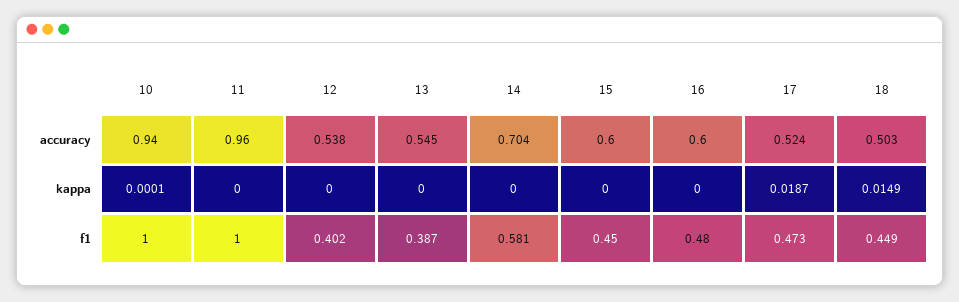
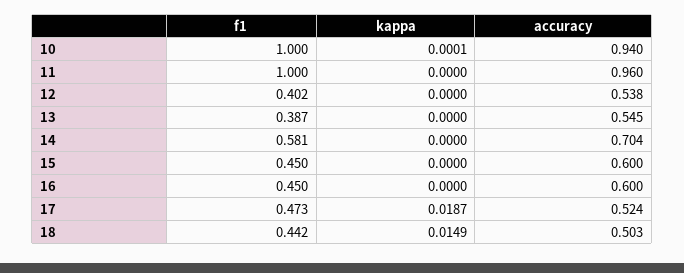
  {
    "10": {
      "accuracy": 0.94,
      "kappa": 0.0001,
      "f1": 1
    },
    "11": {
      "accuracy": 0.96,
      "kappa": 0,
      "f1": 1
    },
    "12": {
      "accuracy": 0.538,
      "kappa": 0,
      "f1": 0.402
    },
    "13": {
      "accuracy": 0.545,
      "kappa": 0,
      "f1": 0.387
    },
    "14": {
      "accuracy": 0.704,
      "kappa": 0,
      "f1": 0.581
    },
    "15": {
      "accuracy": 0.6,
      "kappa": 0,
      "f1": 0.45
    },
    "16": {
      "accuracy": 0.6,
      "kappa": 0,
-     "f1": 0.48
+     "f1": 0.45
    },
    "17": {
      "accuracy": 0.524,
      "kappa": 0.0187,
      "f1": 0.473
    },
    "18": {
      "accuracy": 0.503,
      "kappa": 0.0149,
-     "f1": 0.449
+     "f1": 0.442
    }
  }

